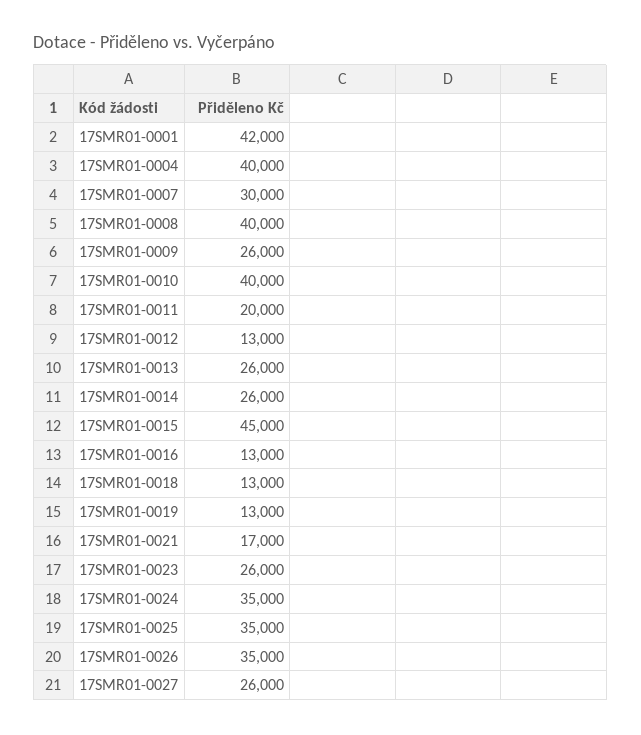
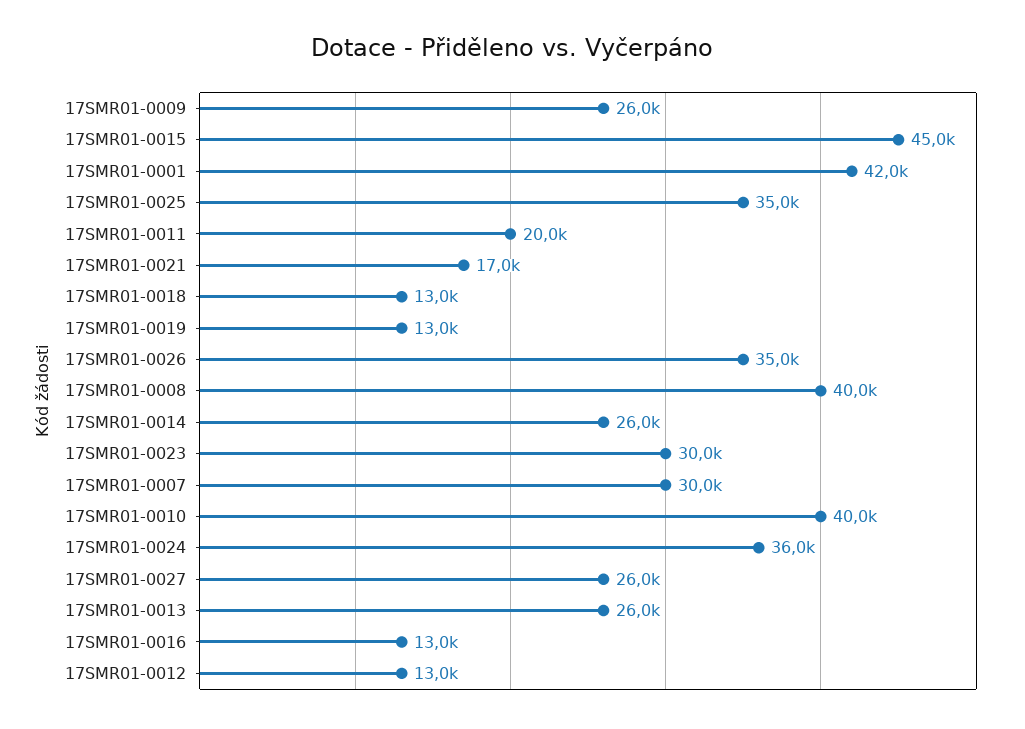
  {
    "17SMR01-0001": 42000,
-   "17SMR01-0004": 40000,
    "17SMR01-0007": 30000,
    "17SMR01-0008": 40000,
    "17SMR01-0009": 26000,
    "17SMR01-0010": 40000,
    "17SMR01-0011": 20000,
    "17SMR01-0012": 13000,
    "17SMR01-0013": 26000,
    "17SMR01-0014": 26000,
    "17SMR01-0015": 45000,
    "17SMR01-0016": 13000,
    "17SMR01-0018": 13000,
    "17SMR01-0019": 13000,
    "17SMR01-0021": 17000,
-   "17SMR01-0023": 26000,
+   "17SMR01-0023": 30000,
-   "17SMR01-0024": 35000,
+   "17SMR01-0024": 36000,
    "17SMR01-0025": 35000,
    "17SMR01-0026": 35000,
    "17SMR01-0027": 26000
  }

